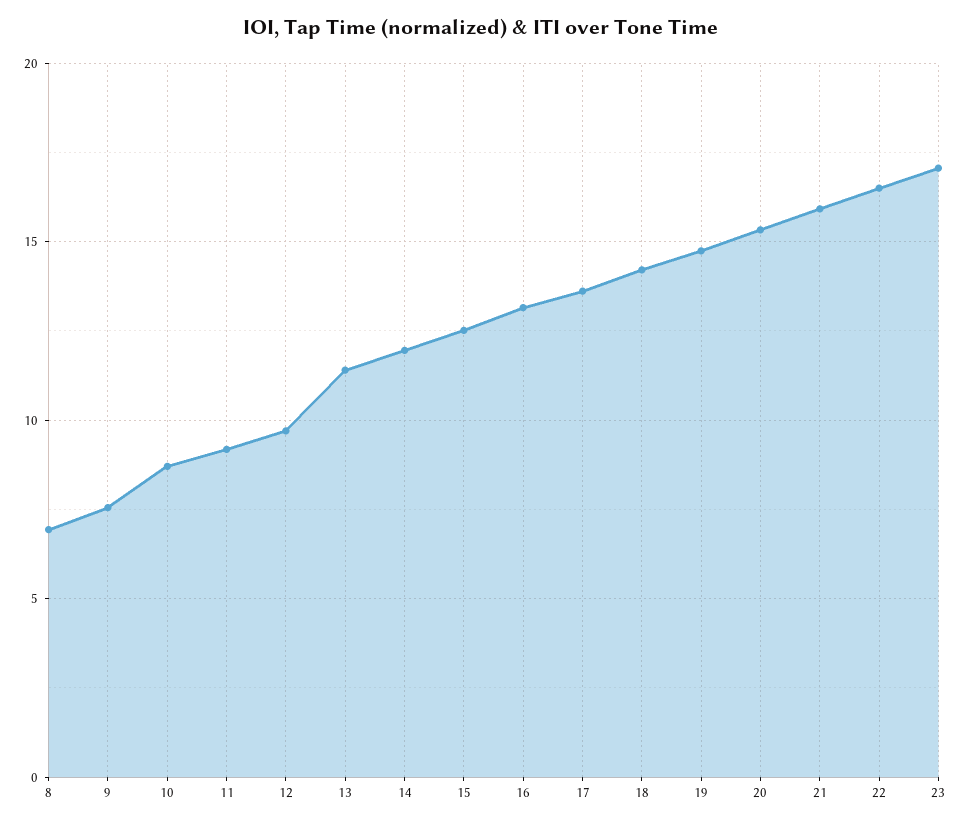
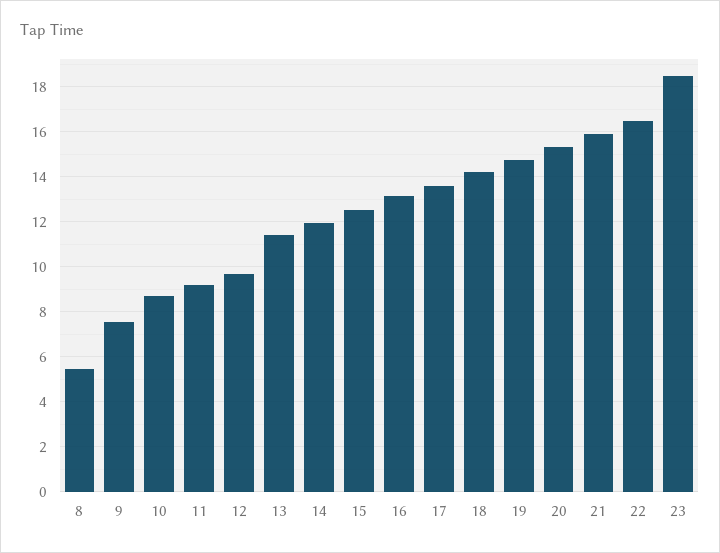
  {
-   "8": 7,
+   "8": 5.5,
    "9": 7.5,
    "10": 8.5,
    "11": 9,
    "12": 9.5,
    "13": 11.5,
    "14": 12,
    "15": 12.5,
    "16": 13,
    "17": 13.5,
    "18": 14,
    "19": 14.5,
    "20": 15.5,
    "21": 16,
    "22": 16.5,
-   "23": 17
+   "23": 18.5
  }

